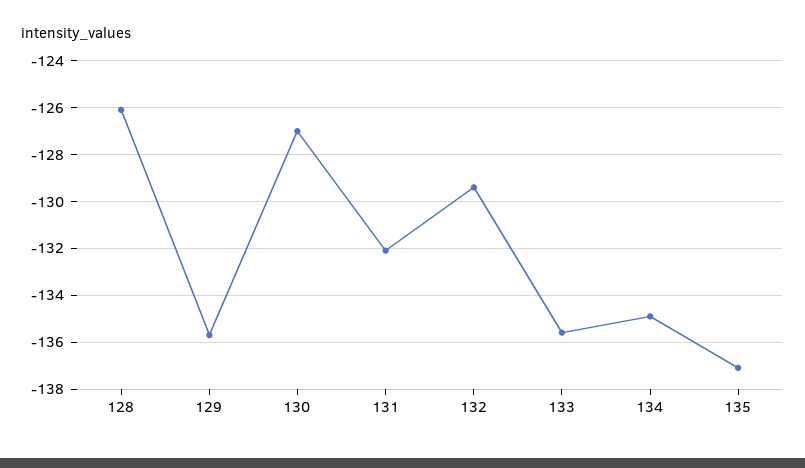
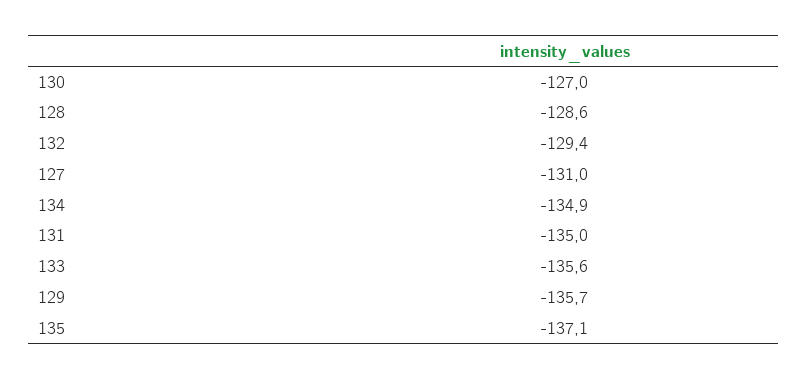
  {
-   "128": -126,
+   "128": -128.6,
    "129": -135.7,
    "130": -127,
-   "131": -132,
+   "131": -135,
    "132": -129.4,
    "133": -135.6,
    "134": -134.9,
-   "135": -137.1
+   "135": -137.1,
+   "127": -131
  }

